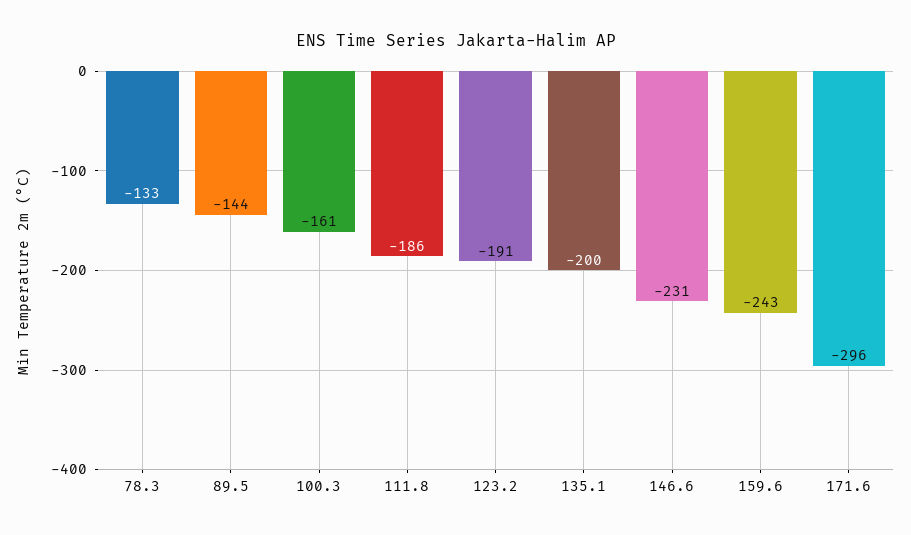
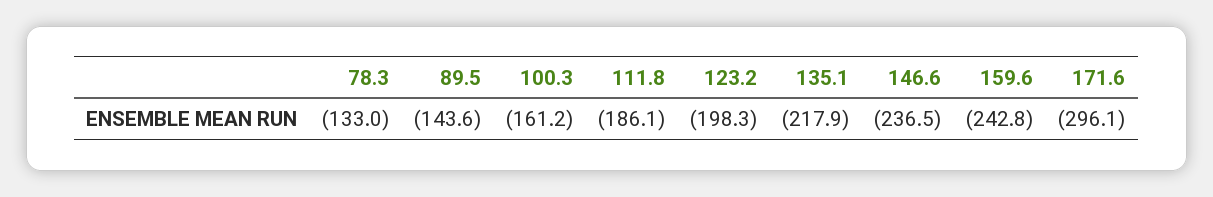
  {
    "78.3": -133,
    "89.5": -143.6,
    "100.3": -161.2,
    "111.8": -186.1,
-   "123.2": -191,
+   "123.2": -198.3,
-   "135.1": -200,
+   "135.1": -217.9,
-   "146.6": -231,
+   "146.6": -236.5,
    "159.6": -242.8,
    "171.6": -296.1
  }

